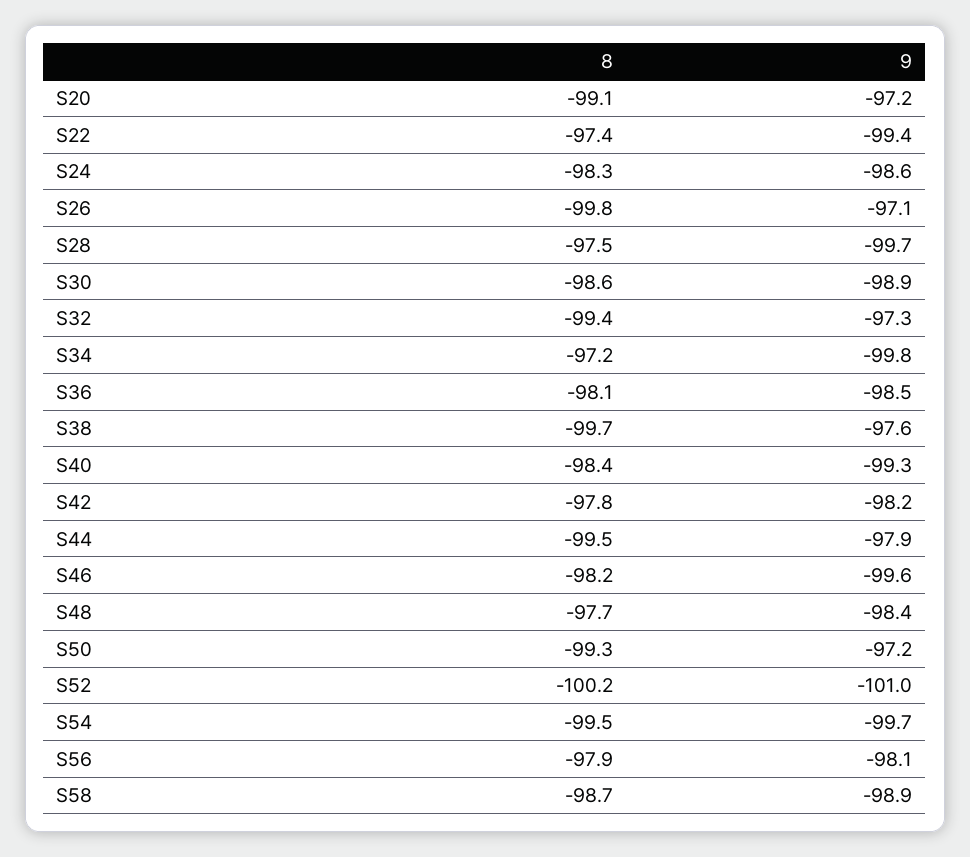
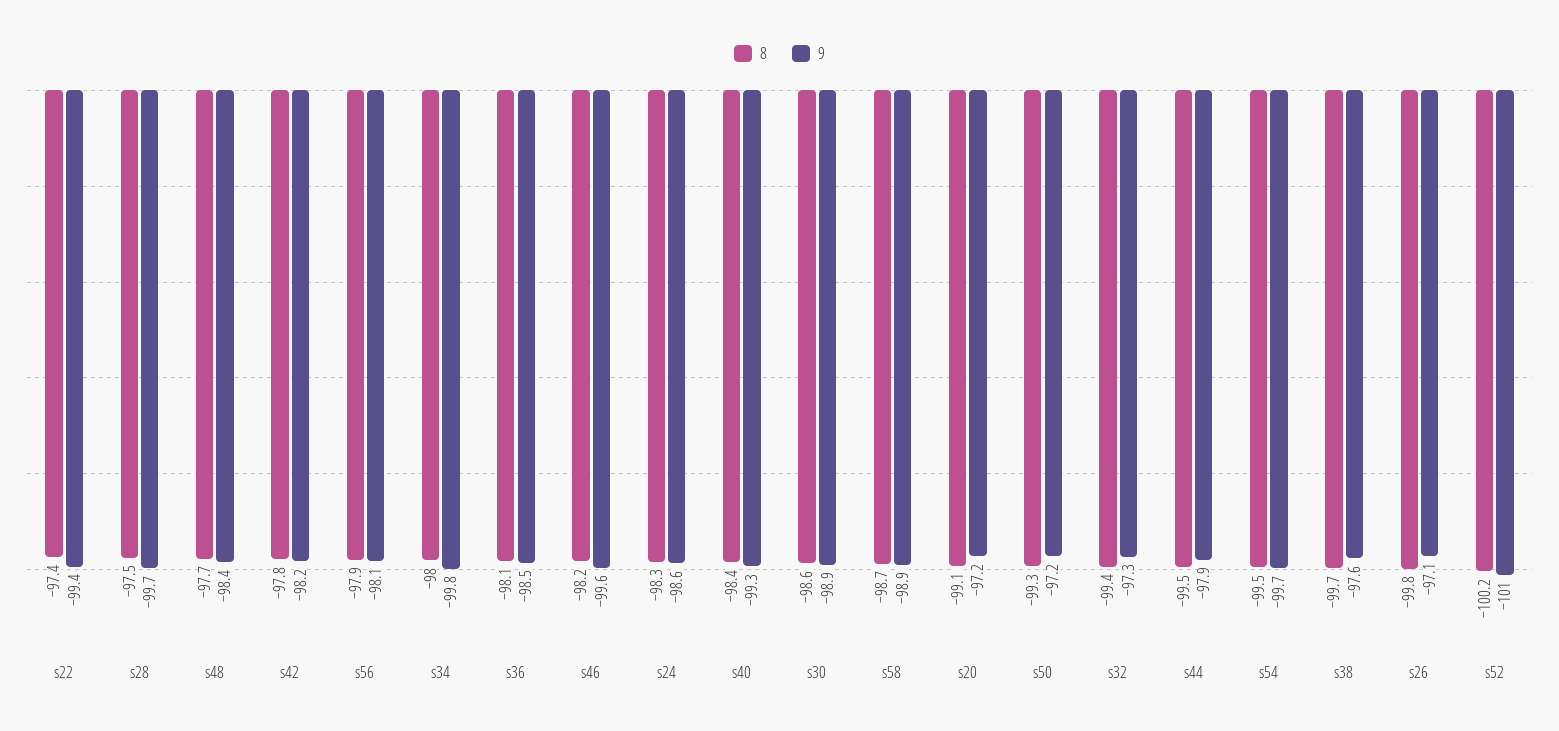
  {
    "8": {
      "S20": -99.1,
      "S22": -97.4,
      "S24": -98.3,
      "S26": -99.8,
      "S28": -97.5,
      "S30": -98.6,
      "S32": -99.4,
-     "S34": -97.2,
+     "S34": -98,
      "S36": -98.1,
      "S38": -99.7,
      "S40": -98.4,
      "S42": -97.8,
      "S44": -99.5,
      "S46": -98.2,
      "S48": -97.7,
      "S50": -99.3,
      "S52": -100.2,
      "S54": -99.5,
      "S56": -97.9,
      "S58": -98.7
    },
    "9": {
      "S20": -97.2,
      "S22": -99.4,
      "S24": -98.6,
      "S26": -97.1,
      "S28": -99.7,
      "S30": -98.9,
      "S32": -97.3,
      "S34": -99.8,
      "S36": -98.5,
      "S38": -97.6,
      "S40": -99.3,
      "S42": -98.2,
      "S44": -97.9,
      "S46": -99.6,
      "S48": -98.4,
      "S50": -97.2,
      "S52": -101,
      "S54": -99.7,
      "S56": -98.1,
      "S58": -98.9
    }
  }

